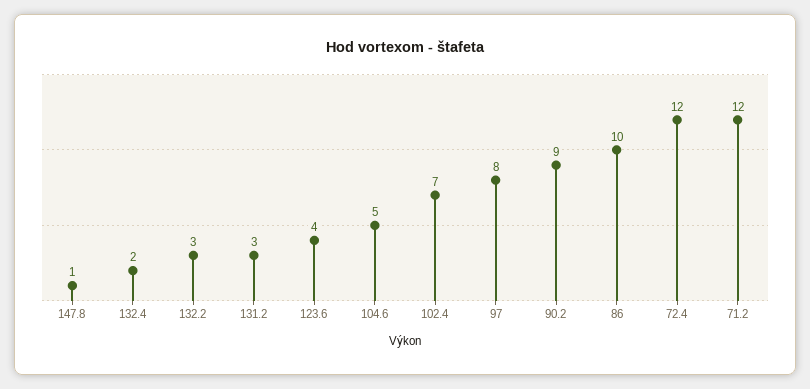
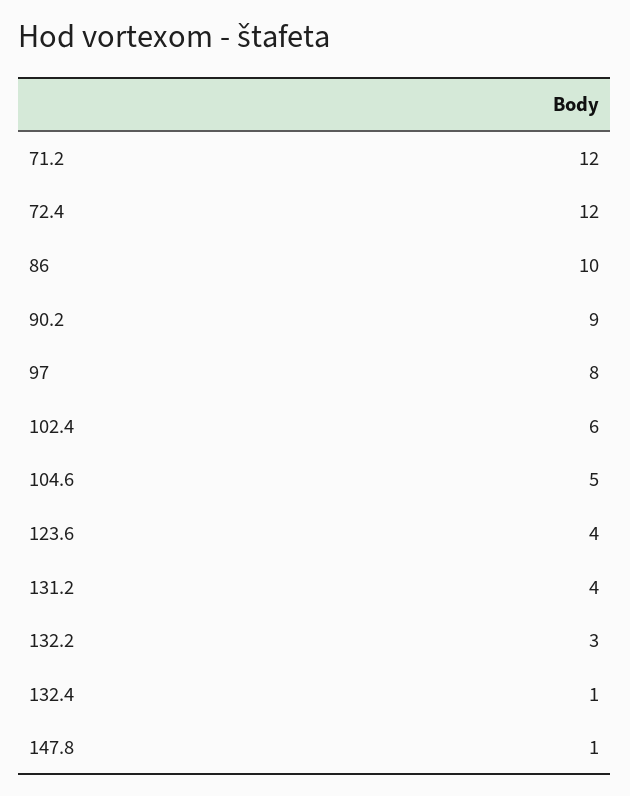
  {
    "147.8": 1,
-   "132.4": 2,
+   "132.4": 1,
    "132.2": 3,
-   "131.2": 3,
+   "131.2": 4,
    "123.6": 4,
    "104.6": 5,
-   "102.4": 7,
+   "102.4": 6,
    "97": 8,
    "90.2": 9,
    "86": 10,
    "72.4": 12,
    "71.2": 12
  }

